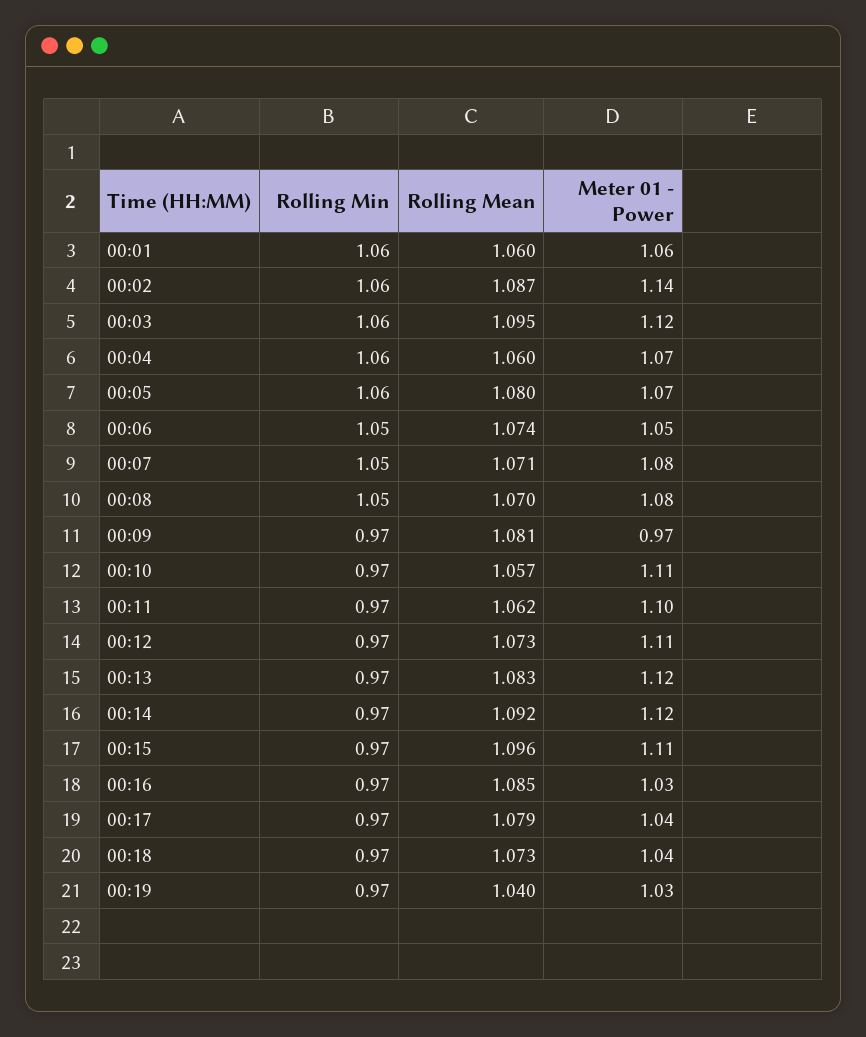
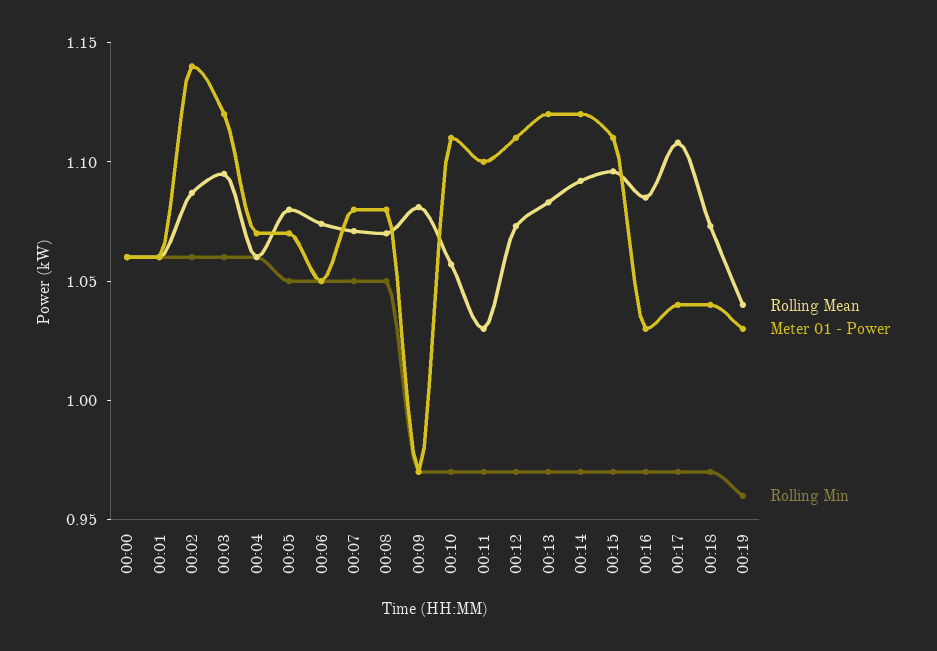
  {
    "Rolling Min": {
      "00:01": 1.06,
      "00:02": 1.06,
      "00:03": 1.06,
      "00:04": 1.06,
-     "00:05": 1.06,
+     "00:05": 1.05,
      "00:06": 1.05,
      "00:07": 1.05,
      "00:08": 1.05,
      "00:09": 0.97,
      "00:10": 0.97,
      "00:11": 0.97,
      "00:12": 0.97,
      "00:13": 0.97,
      "00:14": 0.97,
      "00:15": 0.97,
      "00:16": 0.97,
      "00:17": 0.97,
      "00:18": 0.97,
-     "00:19": 0.97
+     "00:19": 0.96,
+     "00:00": 1.06
    },
    "Rolling Mean": {
      "00:01": 1.06,
      "00:02": 1.087,
      "00:03": 1.095,
      "00:04": 1.06,
      "00:05": 1.08,
      "00:06": 1.074,
      "00:07": 1.071,
      "00:08": 1.07,
      "00:09": 1.081,
      "00:10": 1.057,
-     "00:11": 1.062,
+     "00:11": 1.03,
      "00:12": 1.073,
      "00:13": 1.083,
      "00:14": 1.092,
      "00:15": 1.096,
      "00:16": 1.085,
-     "00:17": 1.079,
+     "00:17": 1.11,
      "00:18": 1.073,
-     "00:19": 1.04
+     "00:19": 1.04,
+     "00:00": 1.06
    },
    "Meter 01 - Power": {
      "00:01": 1.06,
      "00:02": 1.14,
      "00:03": 1.12,
      "00:04": 1.07,
      "00:05": 1.07,
      "00:06": 1.05,
      "00:07": 1.08,
      "00:08": 1.08,
      "00:09": 0.97,
      "00:10": 1.11,
      "00:11": 1.1,
      "00:12": 1.11,
      "00:13": 1.12,
      "00:14": 1.12,
      "00:15": 1.11,
      "00:16": 1.03,
      "00:17": 1.04,
      "00:18": 1.04,
-     "00:19": 1.03
+     "00:19": 1.03,
+     "00:00": 1.06
    }
  }

